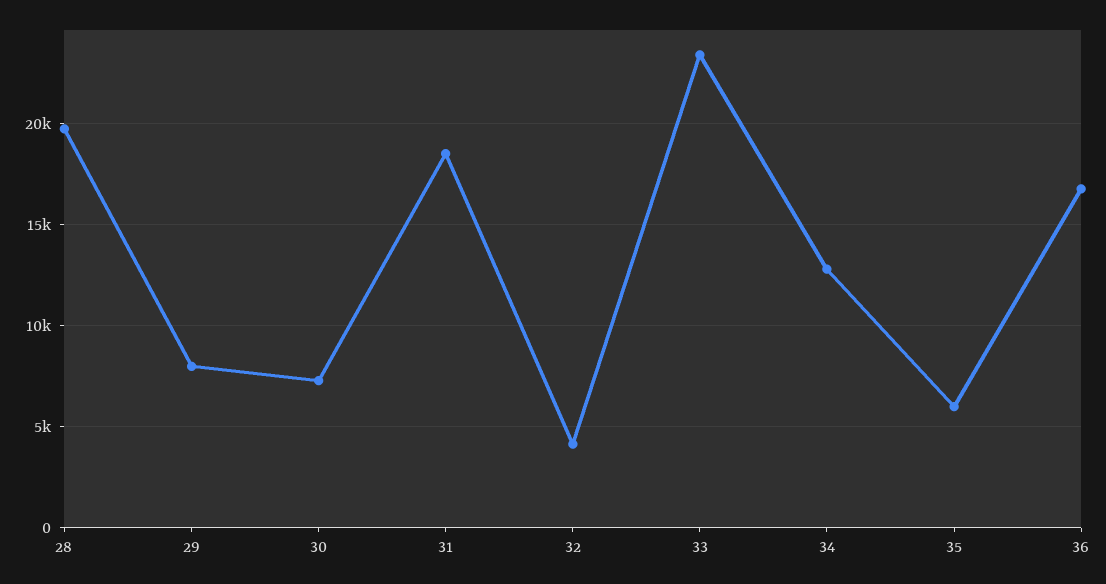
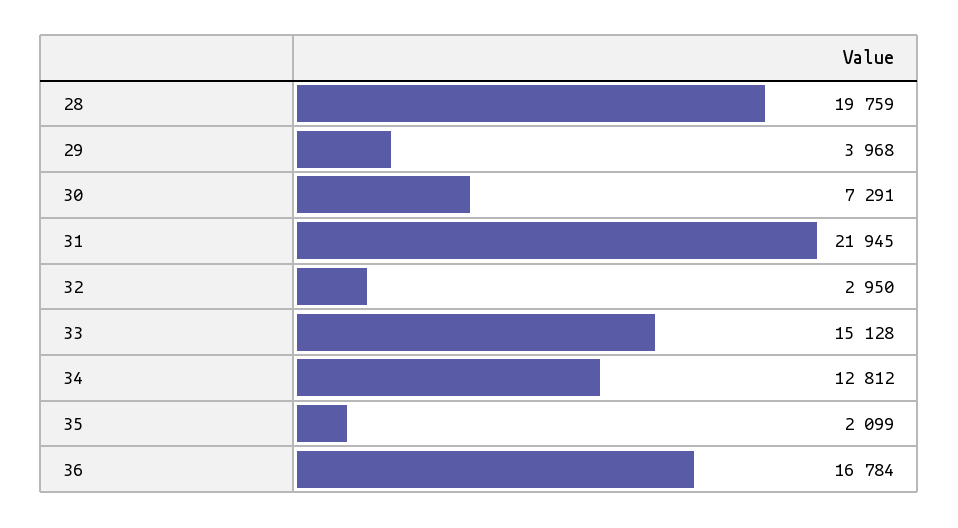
  {
    "28": 19759,
-   "29": 8000,
+   "29": 3968,
    "30": 7291,
-   "31": 18500,
+   "31": 21945,
-   "32": 4000,
+   "32": 2950,
-   "33": 23500,
+   "33": 15128,
    "34": 12812,
-   "35": 6000,
+   "35": 2099,
    "36": 16784
  }

